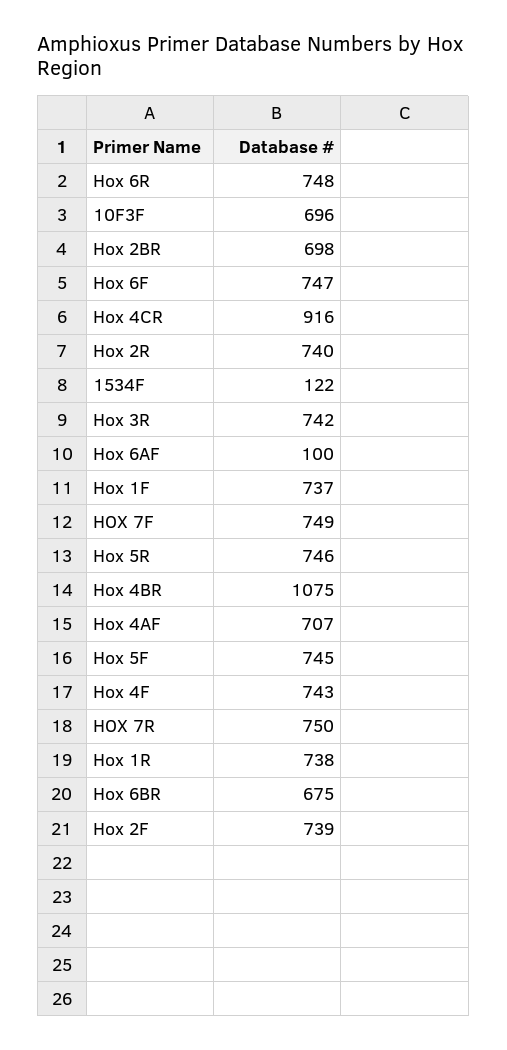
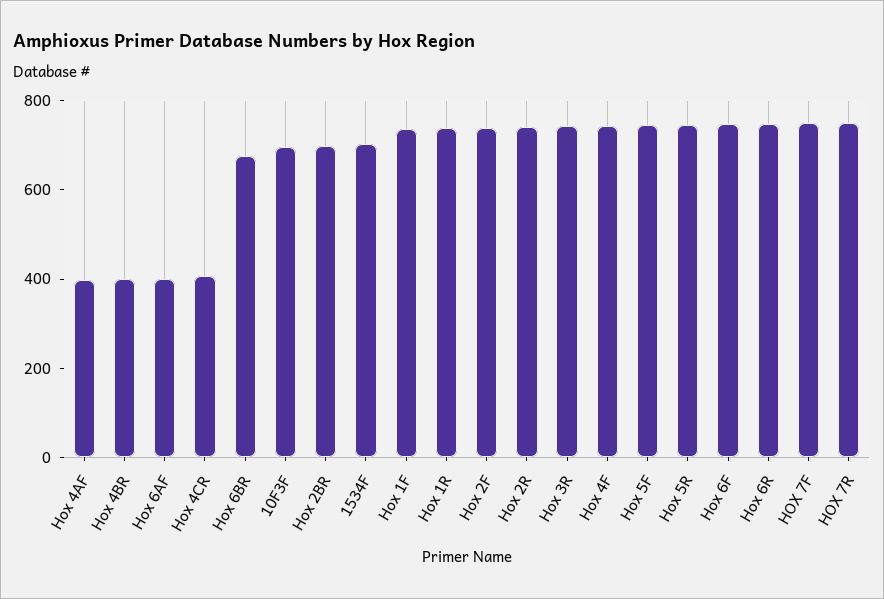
  {
    "Hox 6R": 748,
    "10F3F": 696,
    "Hox 2BR": 698,
    "Hox 6F": 747,
-   "Hox 4CR": 916,
+   "Hox 4CR": 400,
    "Hox 2R": 740,
-   "1534F": 122,
+   "1534F": 700,
    "Hox 3R": 742,
-   "Hox 6AF": 100,
+   "Hox 6AF": 400,
    "Hox 1F": 737,
    "HOX 7F": 749,
    "Hox 5R": 746,
-   "Hox 4BR": 1075,
+   "Hox 4BR": 400,
-   "Hox 4AF": 707,
+   "Hox 4AF": 400,
    "Hox 5F": 745,
    "Hox 4F": 743,
    "HOX 7R": 750,
    "Hox 1R": 738,
    "Hox 6BR": 675,
    "Hox 2F": 739
  }

